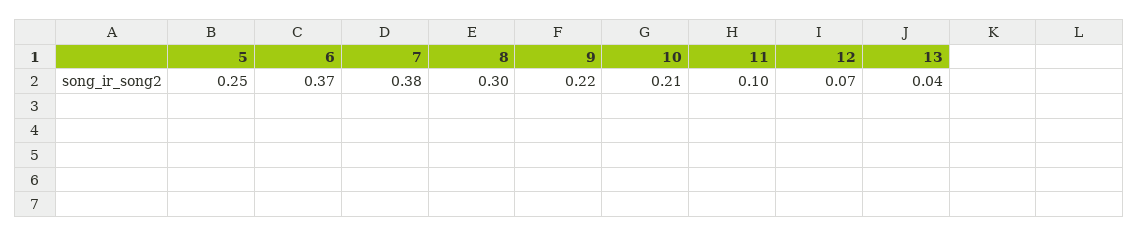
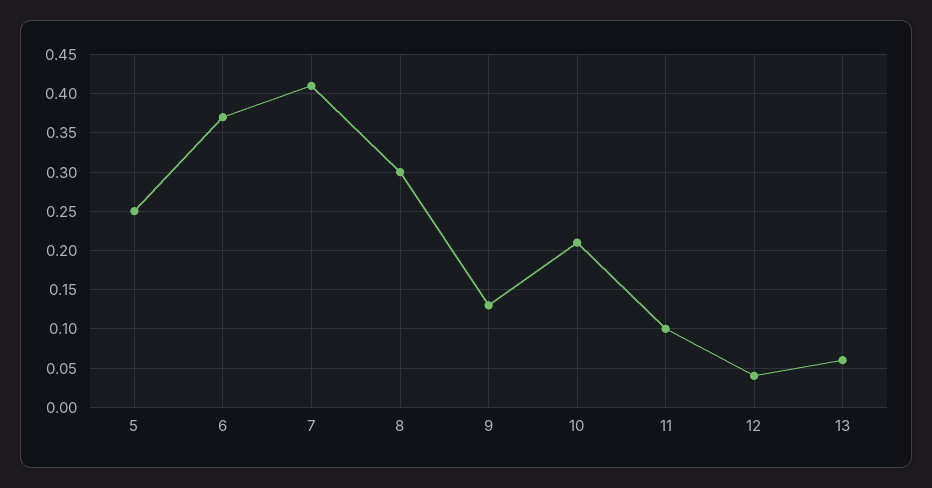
  {
    "5": 0.25,
    "6": 0.37,
-   "7": 0.38,
+   "7": 0.41,
    "8": 0.3,
-   "9": 0.22,
+   "9": 0.13,
    "10": 0.21,
    "11": 0.1,
-   "12": 0.07,
+   "12": 0.04,
-   "13": 0.04
+   "13": 0.06
  }

